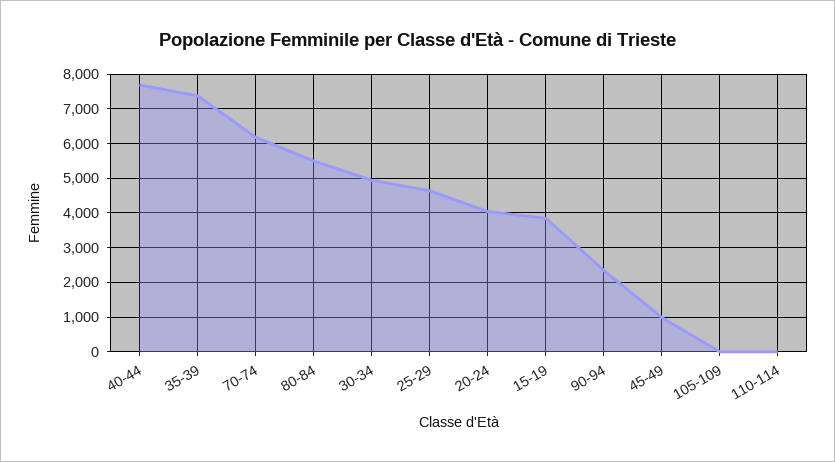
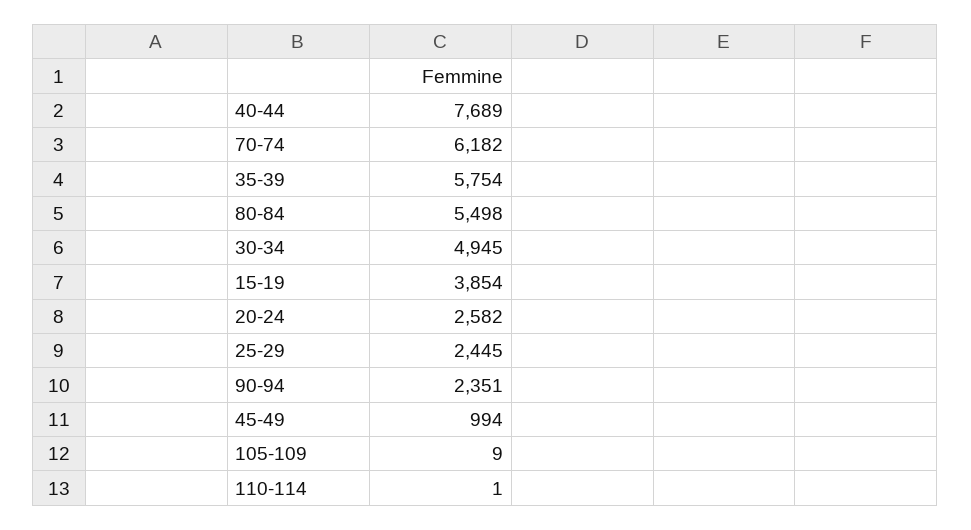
  {
    "40-44": 7689,
-   "35-39": 7400,
+   "35-39": 5754,
    "70-74": 6182,
    "80-84": 5498,
    "30-34": 4945,
-   "25-29": 4600,
+   "25-29": 2445,
-   "20-24": 4000,
+   "20-24": 2582,
    "15-19": 3854,
    "90-94": 2351,
    "45-49": 994,
    "105-109": 9,
    "110-114": 1
  }

